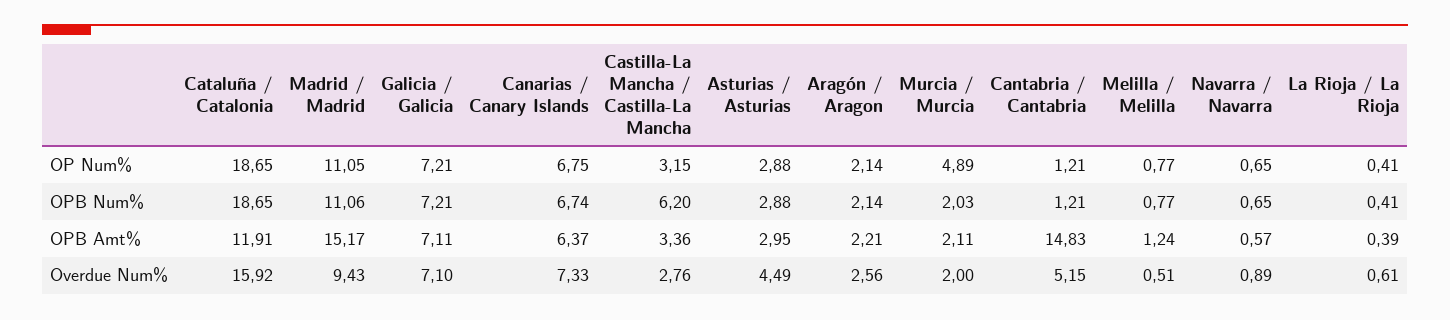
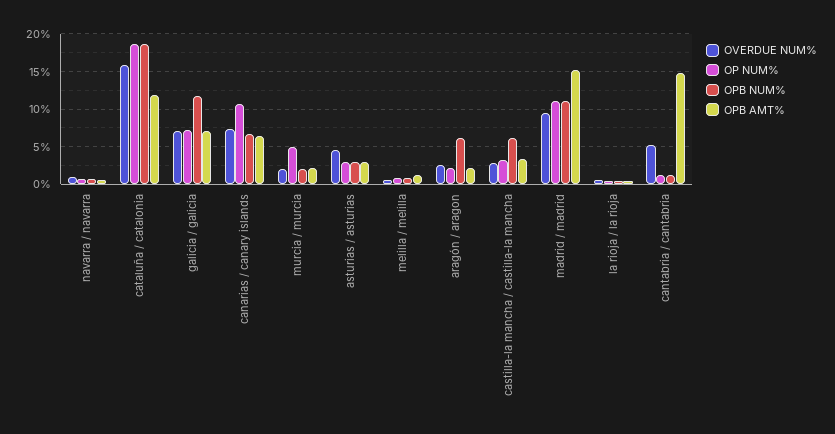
  {
    "OP Num%": {
      "Cataluña / Catalonia": 18.65,
      "Madrid / Madrid": 11.05,
      "Galicia / Galicia": 7.21,
-     "Canarias / Canary Islands": 6.75,
+     "Canarias / Canary Islands": 11,
      "Castilla-La Mancha / Castilla-La Mancha": 3.15,
      "Asturias / Asturias": 2.88,
      "Aragón / Aragon": 2.14,
      "Murcia / Murcia": 4.89,
      "Cantabria / Cantabria": 1.21,
      "Melilla / Melilla": 0.77,
      "Navarra / Navarra": 0.65,
      "La Rioja / La Rioja": 0.41
    },
    "OPB Num%": {
      "Cataluña / Catalonia": 18.65,
      "Madrid / Madrid": 11.06,
-     "Galicia / Galicia": 7.21,
+     "Galicia / Galicia": 12,
      "Canarias / Canary Islands": 6.74,
      "Castilla-La Mancha / Castilla-La Mancha": 6.2,
      "Asturias / Asturias": 2.88,
-     "Aragón / Aragon": 2.14,
+     "Aragón / Aragon": 6,
      "Murcia / Murcia": 2.03,
      "Cantabria / Cantabria": 1.21,
      "Melilla / Melilla": 0.77,
      "Navarra / Navarra": 0.65,
      "La Rioja / La Rioja": 0.41
    },
    "OPB Amt%": {
      "Cataluña / Catalonia": 11.91,
      "Madrid / Madrid": 15.17,
      "Galicia / Galicia": 7.11,
      "Canarias / Canary Islands": 6.37,
      "Castilla-La Mancha / Castilla-La Mancha": 3.36,
      "Asturias / Asturias": 2.95,
      "Aragón / Aragon": 2.21,
      "Murcia / Murcia": 2.11,
      "Cantabria / Cantabria": 14.83,
      "Melilla / Melilla": 1.24,
      "Navarra / Navarra": 0.57,
      "La Rioja / La Rioja": 0.39
    },
    "Overdue Num%": {
      "Cataluña / Catalonia": 15.92,
      "Madrid / Madrid": 9.43,
      "Galicia / Galicia": 7.1,
      "Canarias / Canary Islands": 7.33,
      "Castilla-La Mancha / Castilla-La Mancha": 2.76,
      "Asturias / Asturias": 4.49,
      "Aragón / Aragon": 2.56,
      "Murcia / Murcia": 2,
      "Cantabria / Cantabria": 5.15,
      "Melilla / Melilla": 0.51,
      "Navarra / Navarra": 0.89,
      "La Rioja / La Rioja": 0.61
    }
  }

